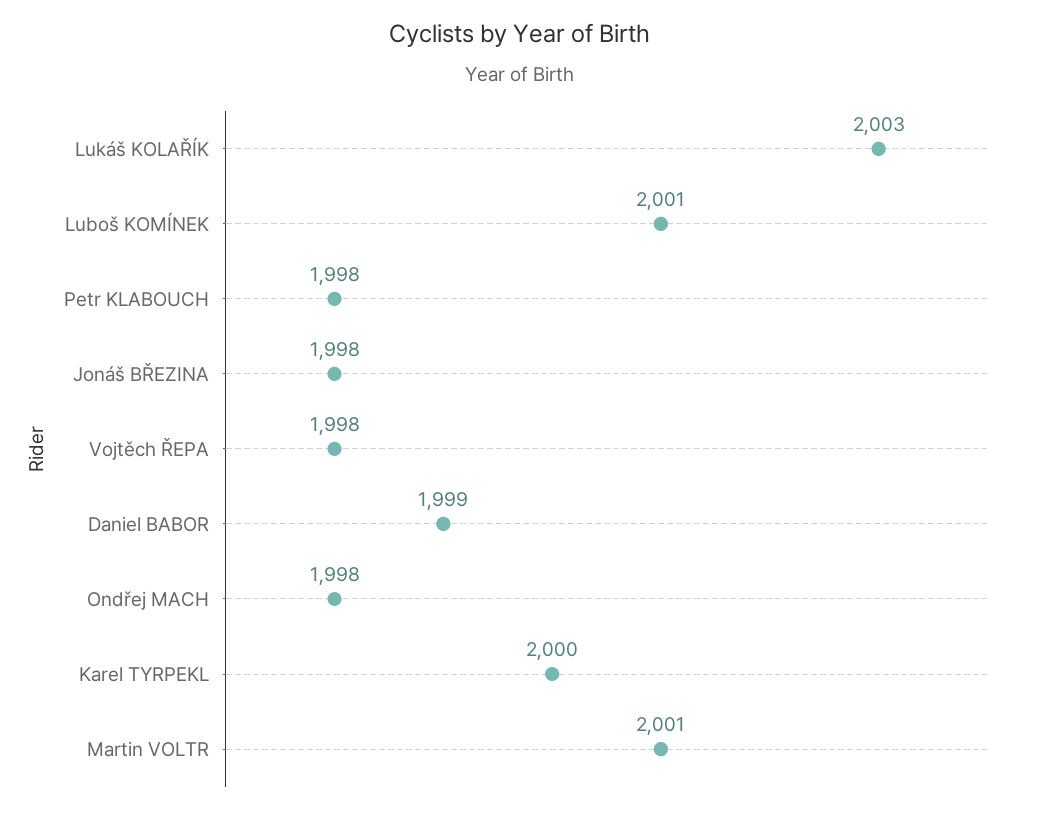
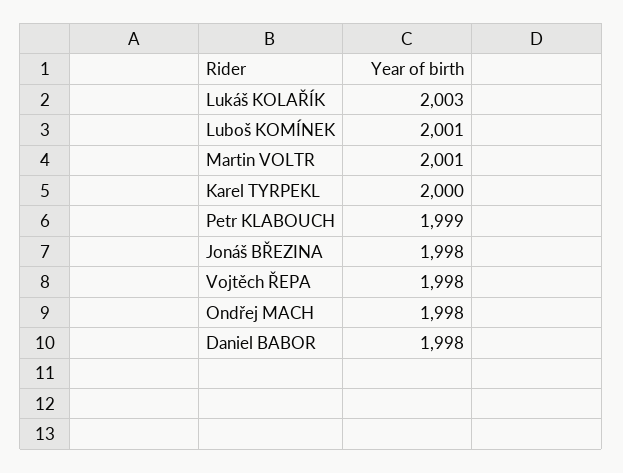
  {
    "Lukáš KOLAŘÍK": 2003,
    "Luboš KOMÍNEK": 2001,
-   "Petr KLABOUCH": 1998,
+   "Petr KLABOUCH": 1999,
    "Jonáš BŘEZINA": 1998,
    "Vojtěch ŘEPA": 1998,
-   "Daniel BABOR": 1999,
+   "Daniel BABOR": 1998,
    "Ondřej MACH": 1998,
    "Karel TYRPEKL": 2000,
    "Martin VOLTR": 2001
  }

